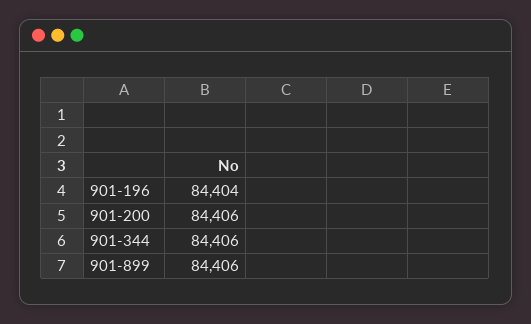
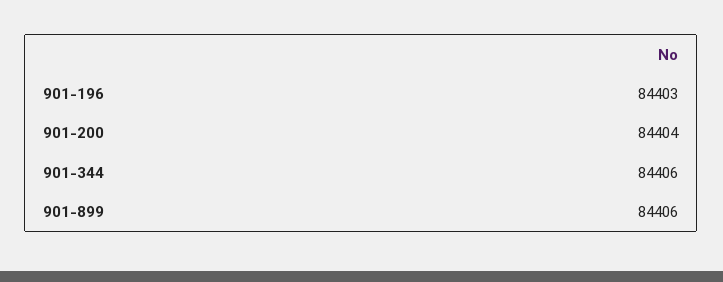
  {
-   "901-196": 84404,
+   "901-196": 84403,
-   "901-200": 84406,
+   "901-200": 84404,
    "901-344": 84406,
    "901-899": 84406
  }

